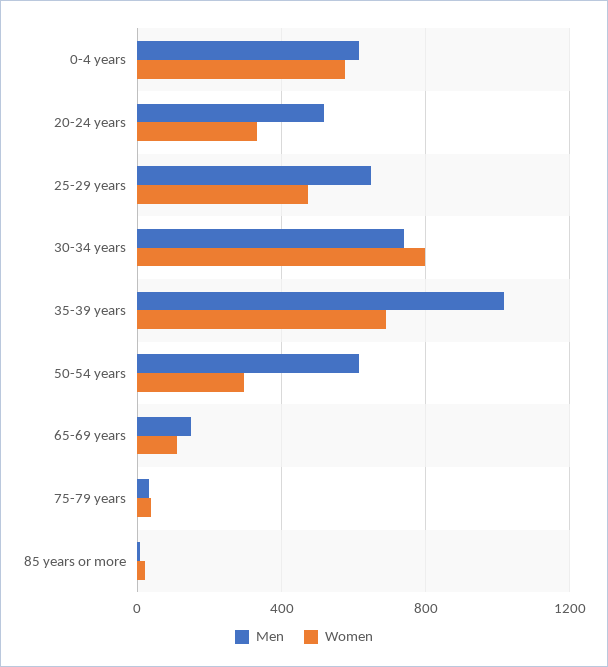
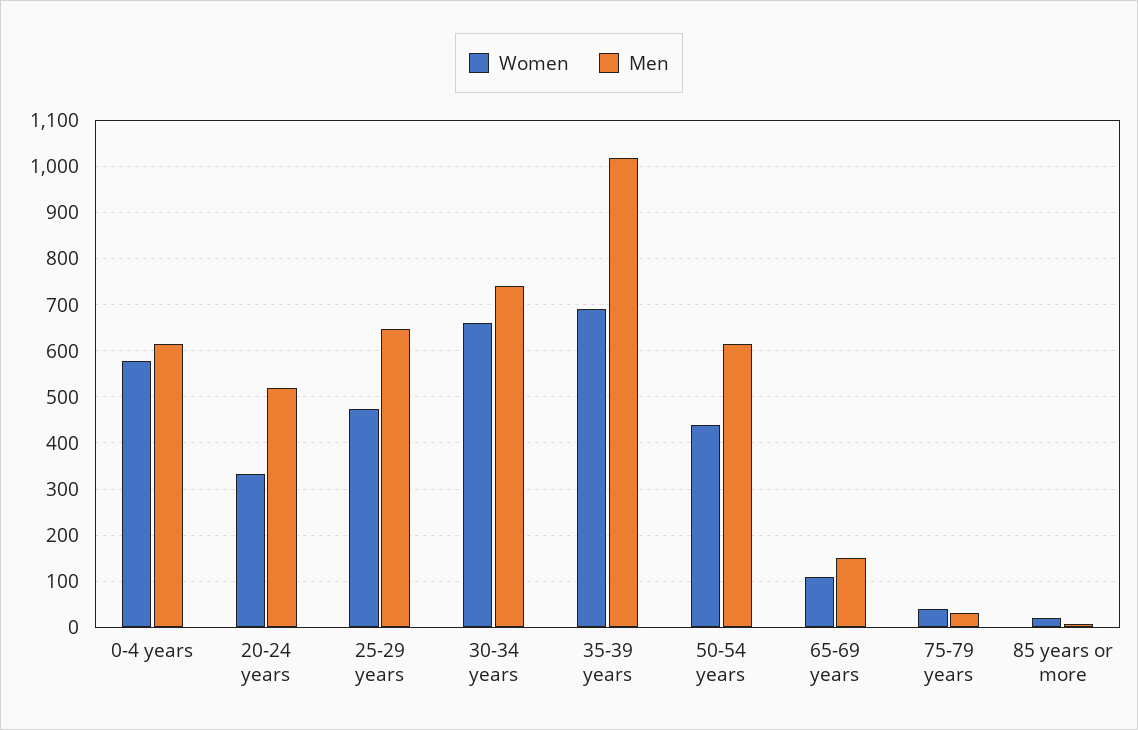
  {
    "Men": {
      "0-4 years": 620,
      "20-24 years": 520,
      "25-29 years": 640,
      "30-34 years": 740,
      "35-39 years": 1020,
      "50-54 years": 620,
      "65-69 years": 160,
      "75-79 years": 40,
      "85 years or more": 0
    },
    "Women": {
      "0-4 years": 580,
      "20-24 years": 340,
      "25-29 years": 480,
-     "30-34 years": 800,
+     "30-34 years": 660,
      "35-39 years": 700,
-     "50-54 years": 300,
+     "50-54 years": 440,
      "65-69 years": 100,
      "75-79 years": 40,
      "85 years or more": 20
    }
  }

